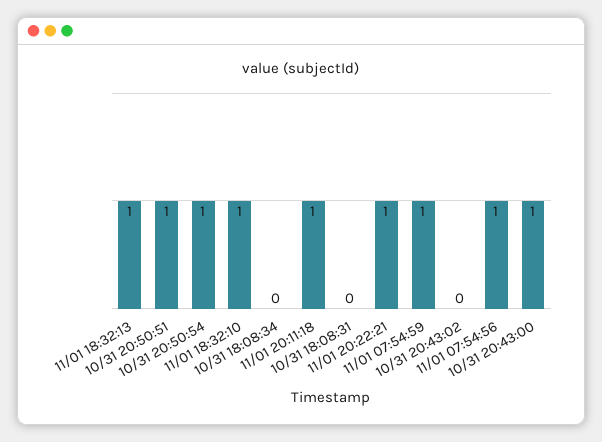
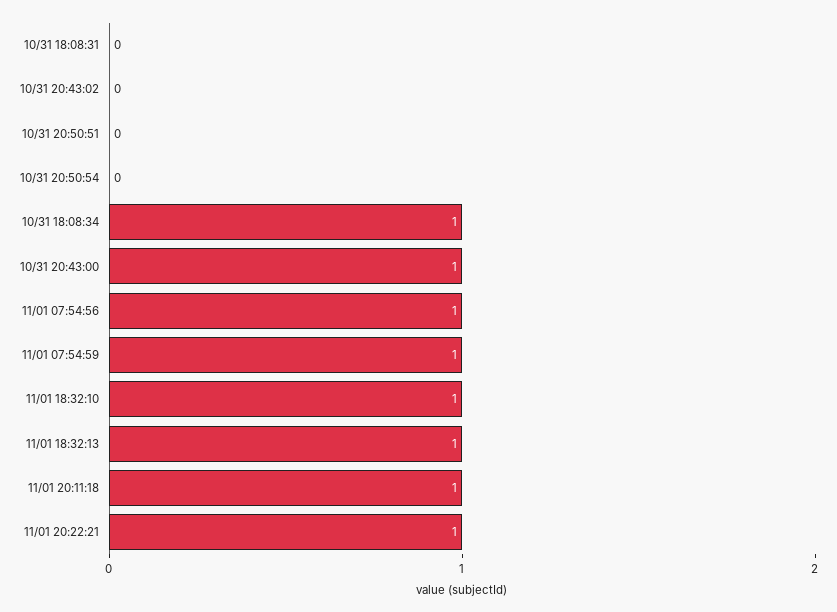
  {
    "11/01 18:32:13": 1,
-   "10/31 20:50:51": 1,
+   "10/31 20:50:51": 0,
-   "10/31 20:50:54": 1,
+   "10/31 20:50:54": 0,
    "11/01 18:32:10": 1,
-   "10/31 18:08:34": 0,
+   "10/31 18:08:34": 1,
    "11/01 20:11:18": 1,
    "10/31 18:08:31": 0,
    "11/01 20:22:21": 1,
    "11/01 07:54:59": 1,
    "10/31 20:43:02": 0,
    "11/01 07:54:56": 1,
    "10/31 20:43:00": 1
  }

